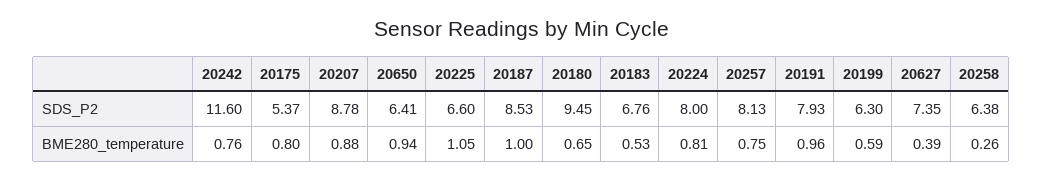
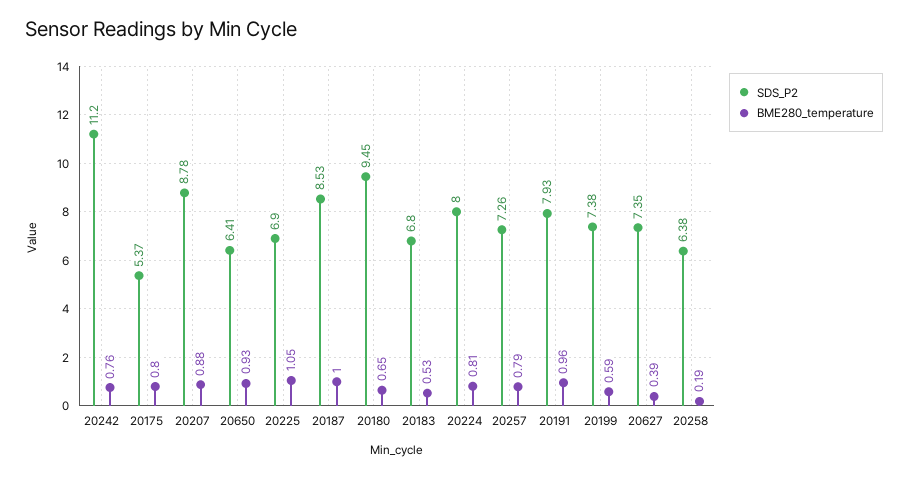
  {
    "SDS_P2": {
-     "20242": 11.6,
+     "20242": 11.2,
      "20175": 5.37,
      "20207": 8.78,
      "20650": 6.41,
-     "20225": 6.6,
+     "20225": 6.9,
      "20187": 8.53,
      "20180": 9.45,
-     "20183": 6.76,
+     "20183": 6.8,
      "20224": 8,
-     "20257": 8.13,
+     "20257": 7.26,
      "20191": 7.93,
-     "20199": 6.3,
+     "20199": 7.38,
      "20627": 7.35,
      "20258": 6.38
    },
    "BME280_temperature": {
      "20242": 0.76,
      "20175": 0.8,
      "20207": 0.88,
-     "20650": 0.94,
+     "20650": 0.93,
      "20225": 1.05,
      "20187": 1,
      "20180": 0.65,
      "20183": 0.53,
      "20224": 0.81,
-     "20257": 0.75,
+     "20257": 0.79,
      "20191": 0.96,
      "20199": 0.59,
      "20627": 0.39,
-     "20258": 0.26
+     "20258": 0.19
    }
  }

